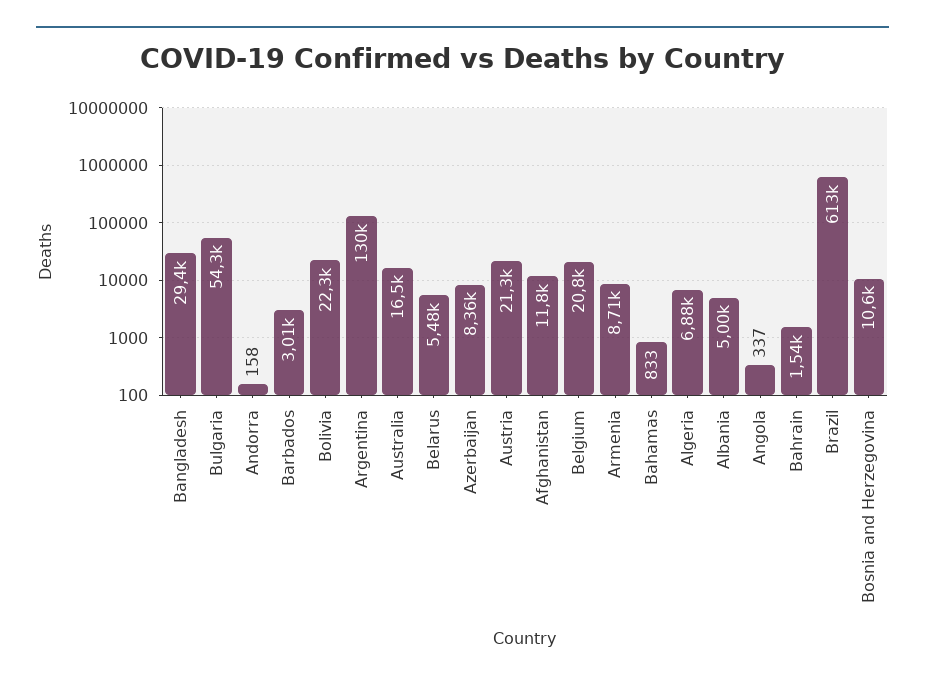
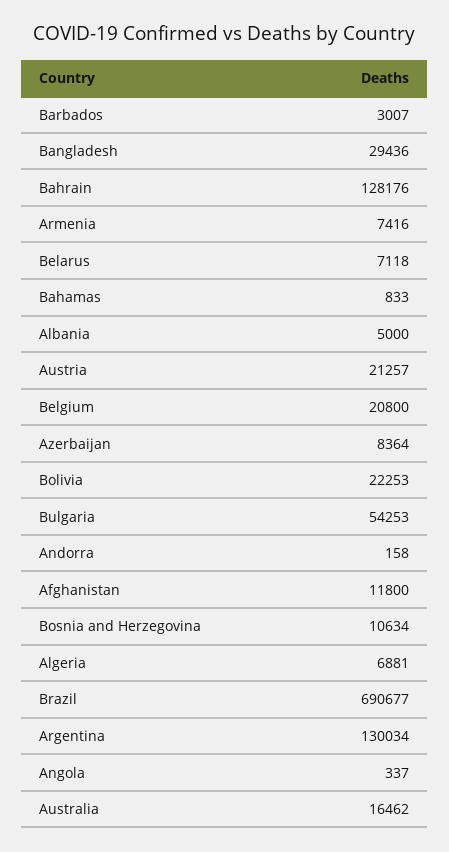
  {
    "Bangladesh": 29436,
    "Bulgaria": 54253,
    "Andorra": 158,
    "Barbados": 3007,
    "Bolivia": 22253,
    "Argentina": 130034,
    "Australia": 16462,
-   "Belarus": 5480,
+   "Belarus": 7118,
    "Azerbaijan": 8364,
    "Austria": 21257,
    "Afghanistan": 11800,
    "Belgium": 20800,
-   "Armenia": 8710,
+   "Armenia": 7416,
    "Bahamas": 833,
    "Algeria": 6881,
    "Albania": 5000,
    "Angola": 337,
-   "Bahrain": 1540,
+   "Bahrain": 128176,
-   "Brazil": 613000,
+   "Brazil": 690677,
    "Bosnia and Herzegovina": 10634
  }

